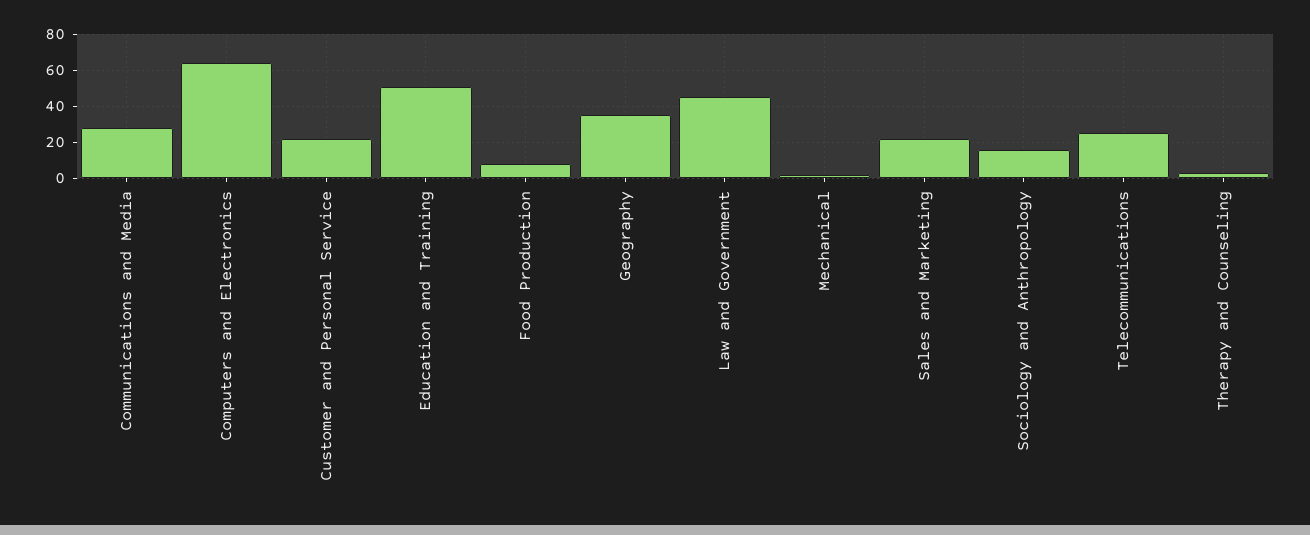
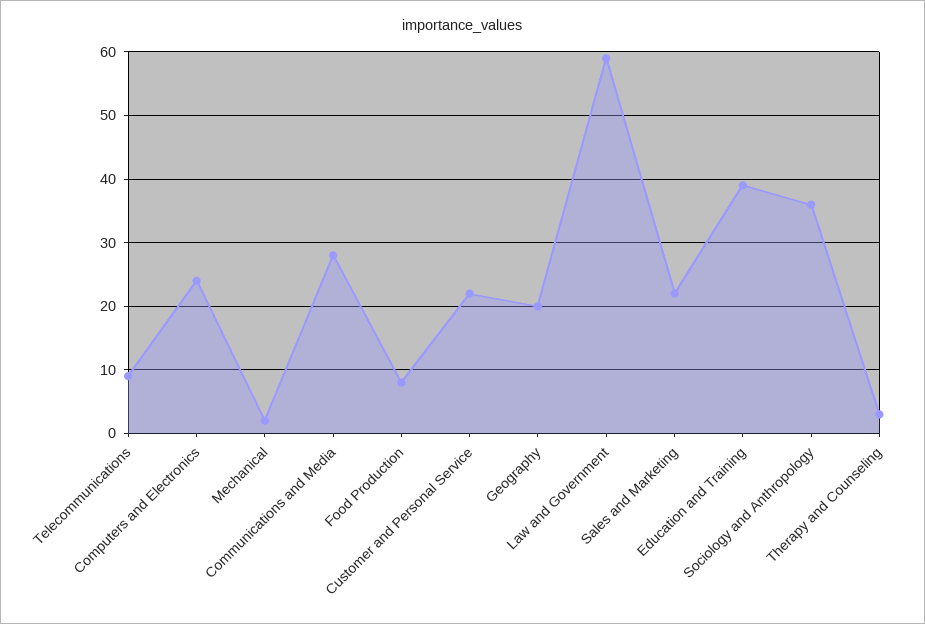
  {
    "Communications and Media": 28,
-   "Computers and Electronics": 65,
+   "Computers and Electronics": 24,
    "Customer and Personal Service": 22,
-   "Education and Training": 50,
+   "Education and Training": 39,
    "Food Production": 8,
-   "Geography": 35,
+   "Geography": 20,
-   "Law and Government": 45,
+   "Law and Government": 59,
    "Mechanical": 2,
    "Sales and Marketing": 22,
-   "Sociology and Anthropology": 15,
+   "Sociology and Anthropology": 36,
-   "Telecommunications": 25,
+   "Telecommunications": 9,
    "Therapy and Counseling": 3
  }

